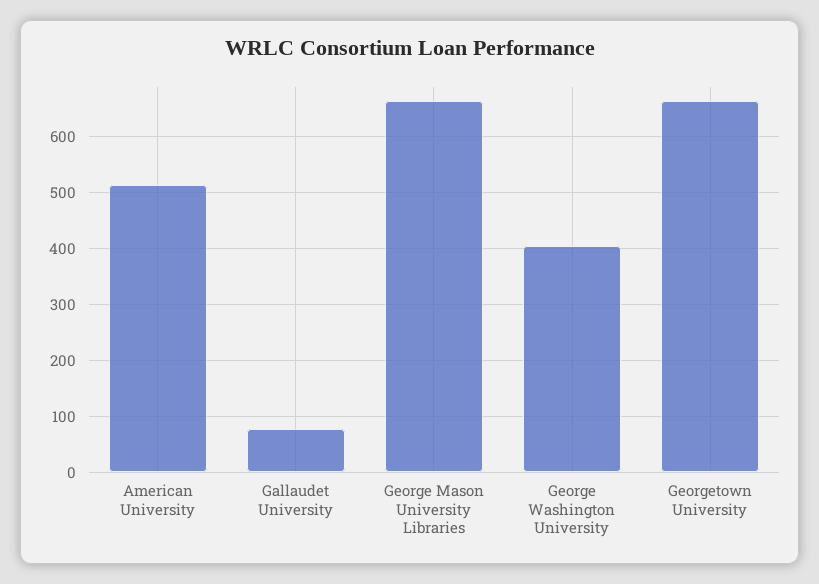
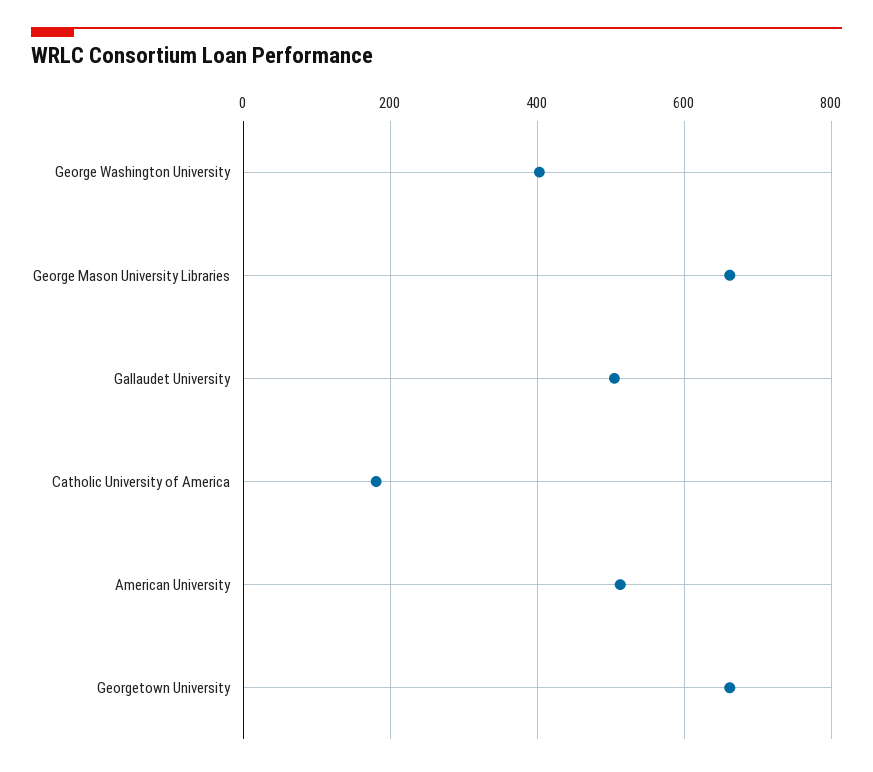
  {
    "American University": 520,
-   "Gallaudet University": 80,
+   "Gallaudet University": 500,
    "George Mason University Libraries": 660,
    "George Washington University": 400,
-   "Georgetown University": 660
+   "Georgetown University": 660,
+   "Catholic University of America": 180
  }

